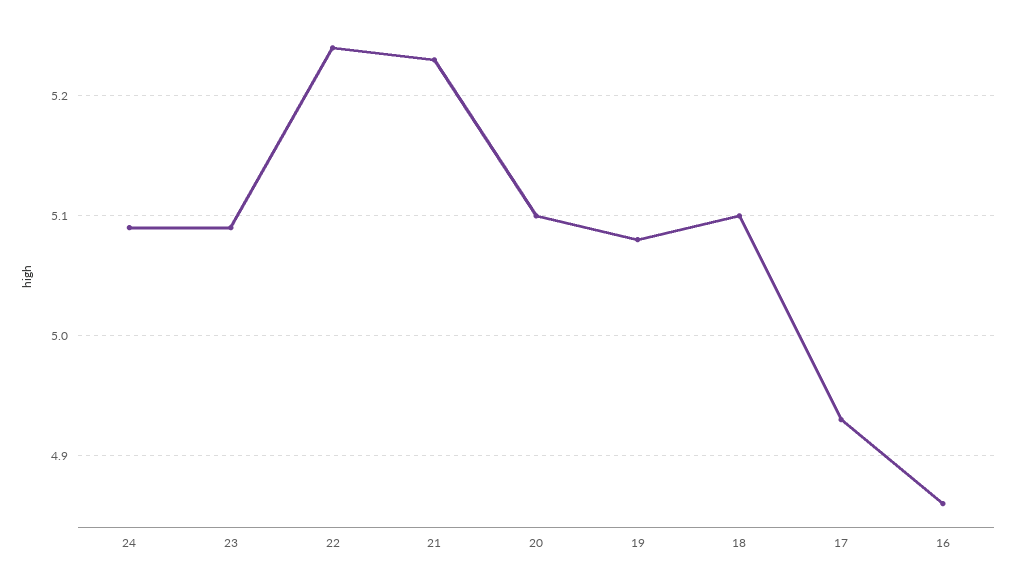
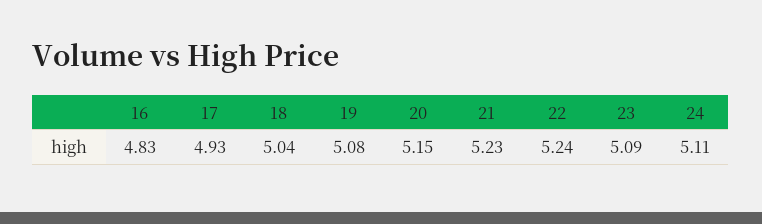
  {
-   "24": 5.09,
+   "24": 5.11,
    "23": 5.09,
    "22": 5.24,
    "21": 5.23,
-   "20": 5.1,
+   "20": 5.15,
    "19": 5.08,
-   "18": 5.1,
+   "18": 5.04,
    "17": 4.93,
-   "16": 4.86
+   "16": 4.83
  }

